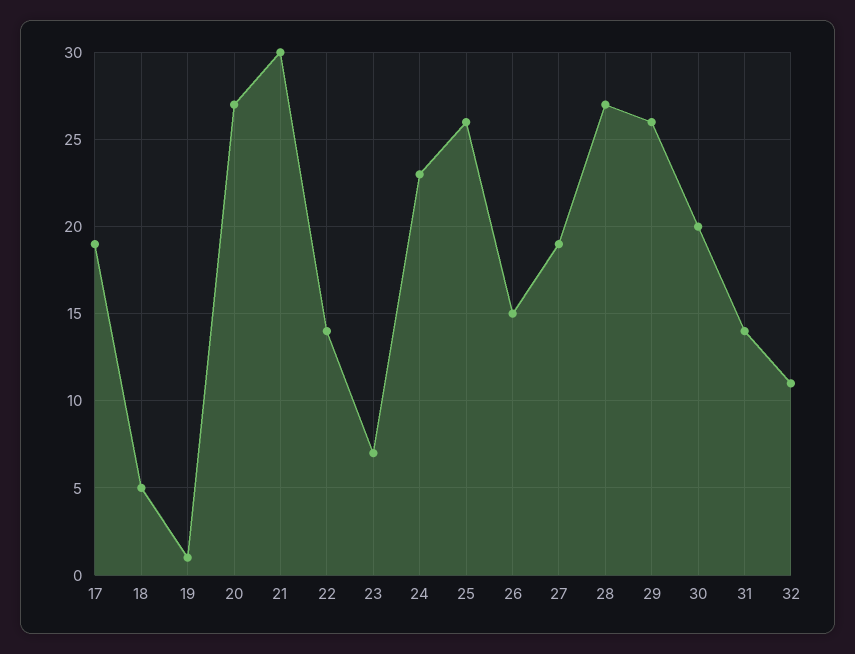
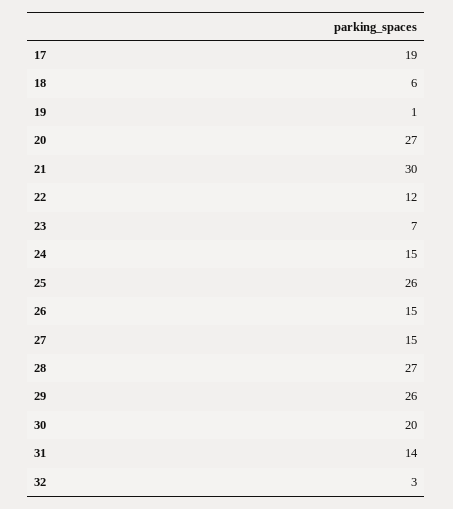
  {
    "17": 19,
-   "18": 5,
+   "18": 6,
    "19": 1,
    "20": 27,
    "21": 30,
-   "22": 14,
+   "22": 12,
    "23": 7,
-   "24": 23,
+   "24": 15,
    "25": 26,
    "26": 15,
-   "27": 19,
+   "27": 15,
    "28": 27,
    "29": 26,
    "30": 20,
    "31": 14,
-   "32": 11
+   "32": 3
  }

